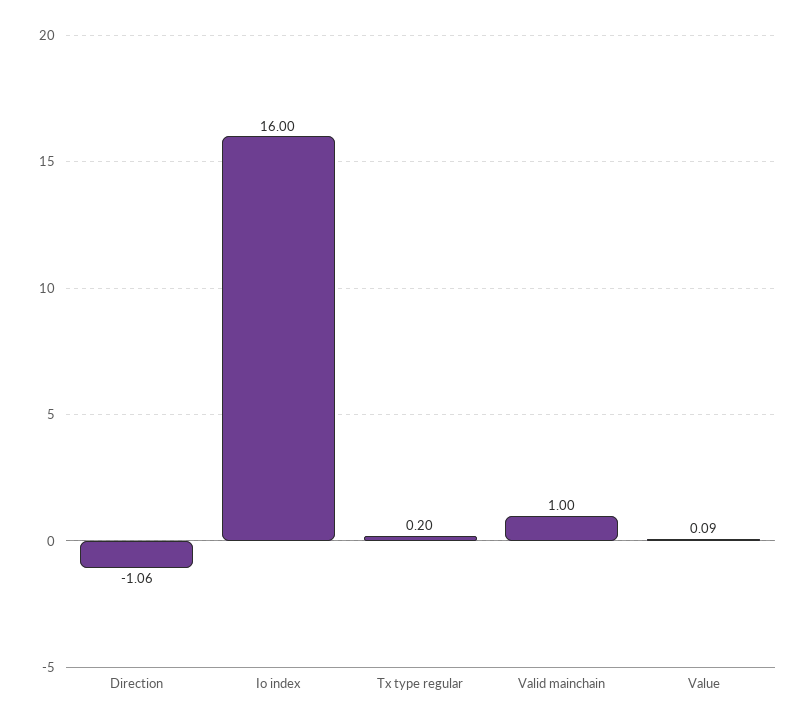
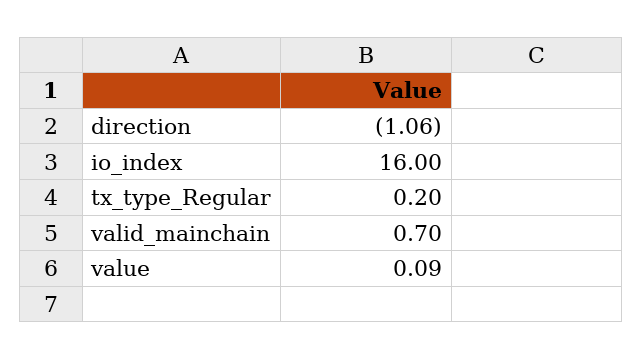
  {
    "Direction": -1.06,
    "Io index": 16,
    "Tx type regular": 0.2,
-   "Valid mainchain": 1,
+   "Valid mainchain": 0.7,
    "Value": 0.09
  }

